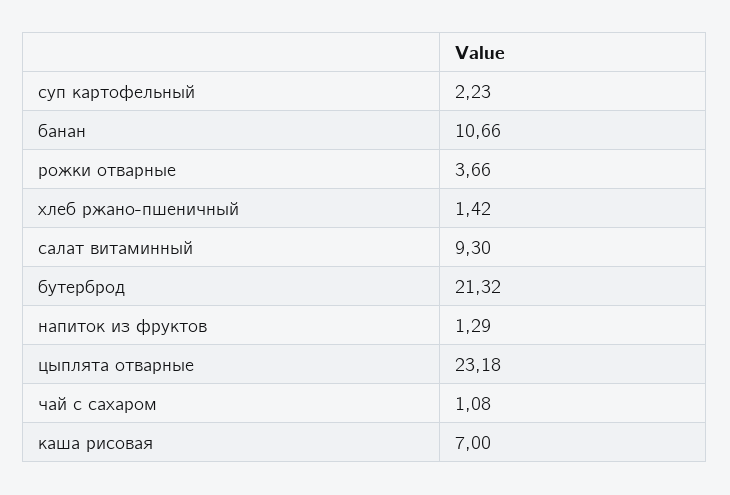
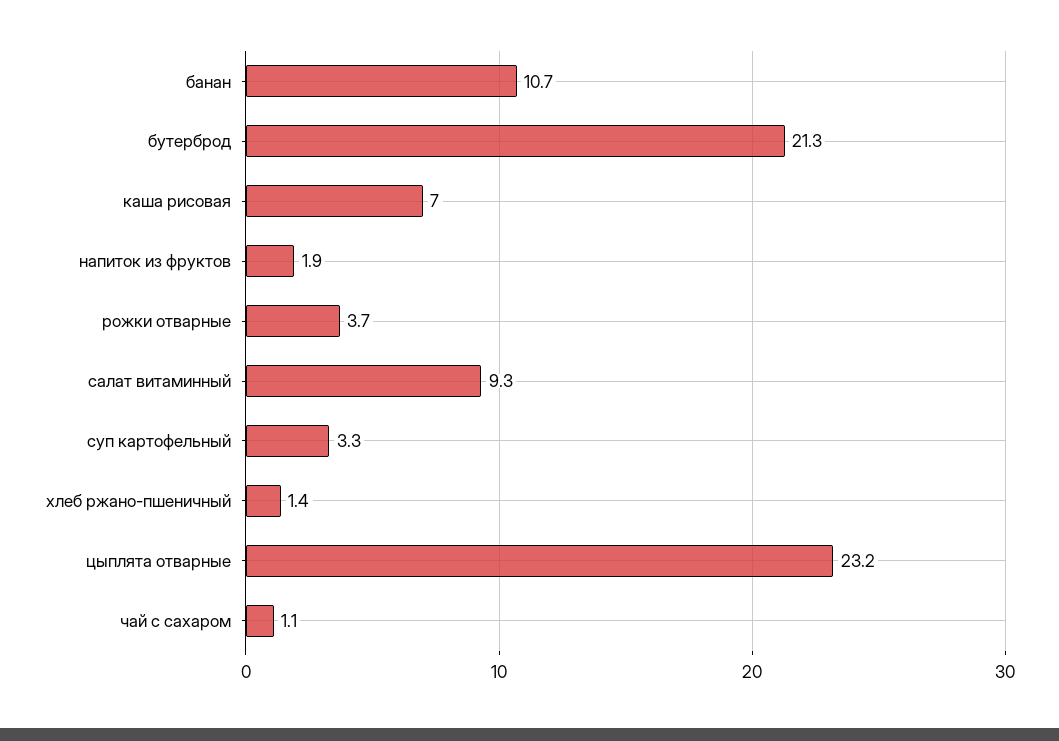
  {
-   "суп картофельный": 2.23,
+   "суп картофельный": 3.3,
    "банан": 10.66,
    "рожки отварные": 3.66,
    "хлеб ржано-пшеничный": 1.42,
    "салат витаминный": 9.3,
    "бутерброд": 21.32,
-   "напиток из фруктов": 1.29,
+   "напиток из фруктов": 1.9,
    "цыплята отварные": 23.18,
    "чай с сахаром": 1.08,
    "каша рисовая": 7
  }

